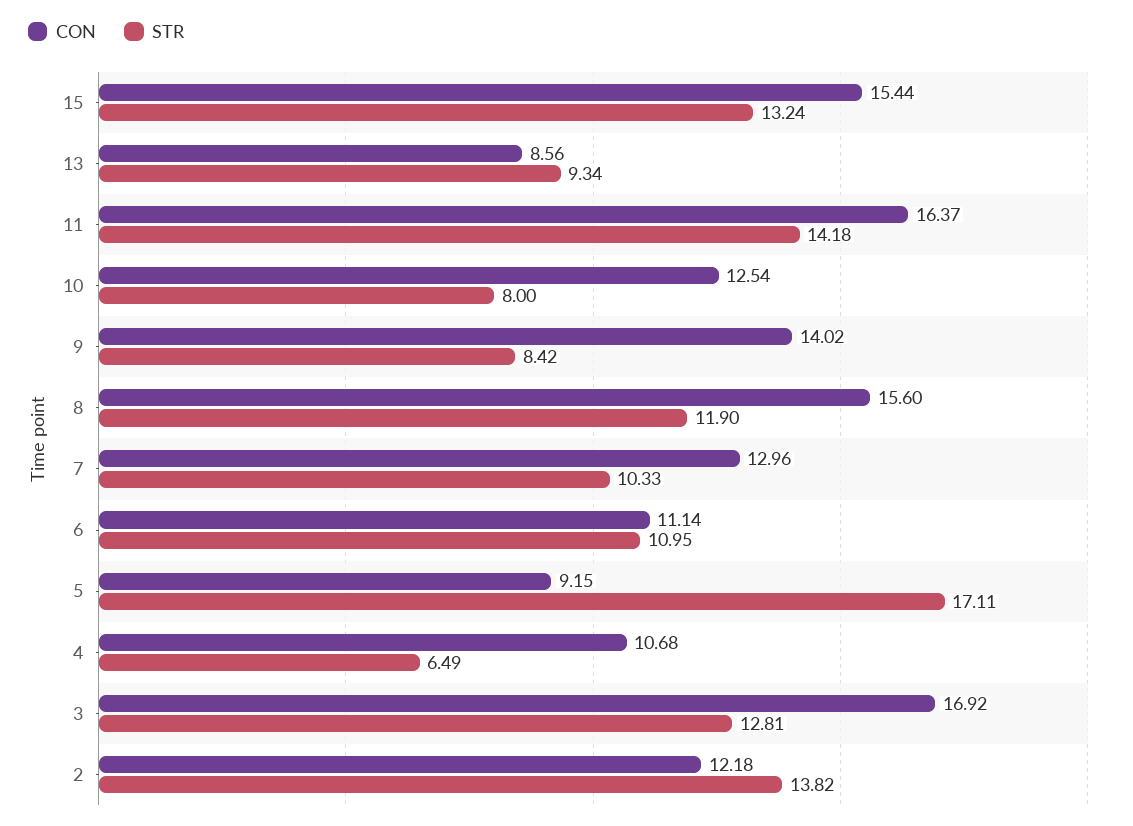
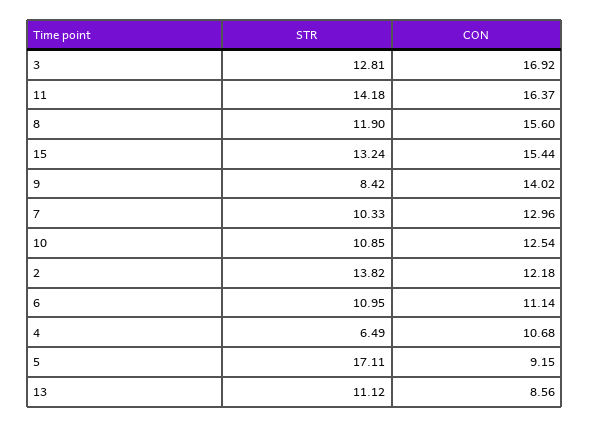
  {
    "CON": {
      "15": 15.44,
      "13": 8.56,
      "11": 16.37,
      "10": 12.54,
      "9": 14.02,
      "8": 15.6,
      "7": 12.96,
      "6": 11.14,
      "5": 9.15,
      "4": 10.68,
      "3": 16.92,
      "2": 12.18
    },
    "STR": {
      "15": 13.24,
-     "13": 9.34,
+     "13": 11.12,
      "11": 14.18,
-     "10": 8,
+     "10": 10.85,
      "9": 8.42,
      "8": 11.9,
      "7": 10.33,
      "6": 10.95,
      "5": 17.11,
      "4": 6.49,
      "3": 12.81,
      "2": 13.82
    }
  }

